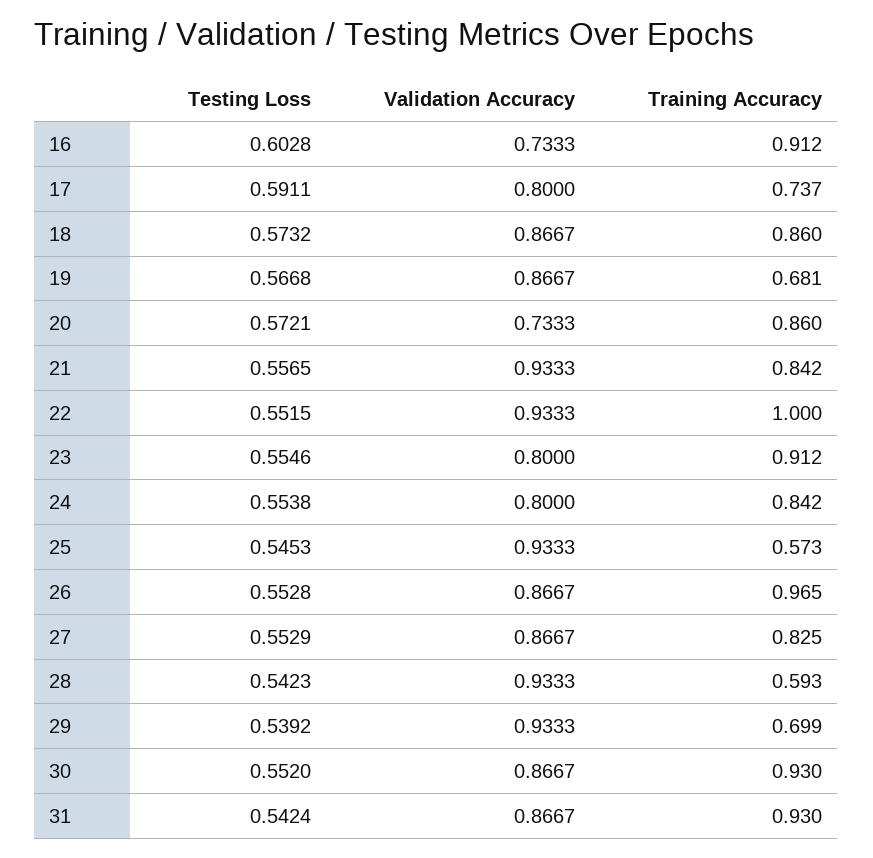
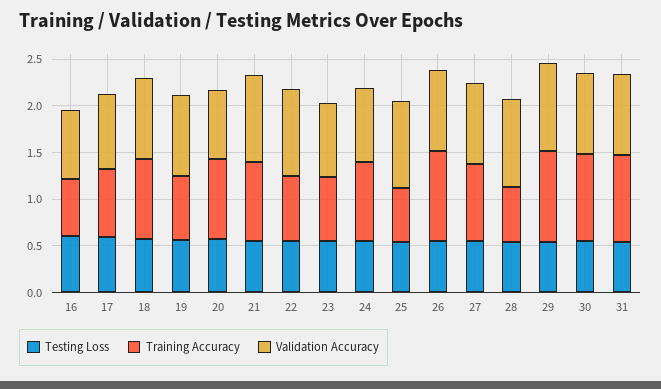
  {
    "Testing Loss": {
      "16": 0.6028,
      "17": 0.5911,
      "18": 0.5732,
      "19": 0.5668,
      "20": 0.5721,
      "21": 0.5565,
      "22": 0.5515,
      "23": 0.5546,
      "24": 0.5538,
      "25": 0.5453,
      "26": 0.5528,
      "27": 0.5529,
      "28": 0.5423,
      "29": 0.5392,
      "30": 0.552,
      "31": 0.5424
    },
    "Validation Accuracy": {
      "16": 0.7333,
      "17": 0.8,
      "18": 0.8667,
      "19": 0.8667,
      "20": 0.7333,
      "21": 0.9333,
      "22": 0.9333,
      "23": 0.8,
      "24": 0.8,
      "25": 0.9333,
      "26": 0.8667,
      "27": 0.8667,
      "28": 0.9333,
      "29": 0.9333,
      "30": 0.8667,
      "31": 0.8667
    },
    "Training Accuracy": {
-     "16": 0.912,
+     "16": 0.6,
      "17": 0.737,
      "18": 0.86,
      "19": 0.681,
      "20": 0.86,
      "21": 0.842,
-     "22": 1,
+     "22": 0.7,
-     "23": 0.912,
+     "23": 0.7,
      "24": 0.842,
      "25": 0.573,
      "26": 0.965,
      "27": 0.825,
      "28": 0.593,
-     "29": 0.699,
+     "29": 1,
      "30": 0.93,
      "31": 0.93
    }
  }

